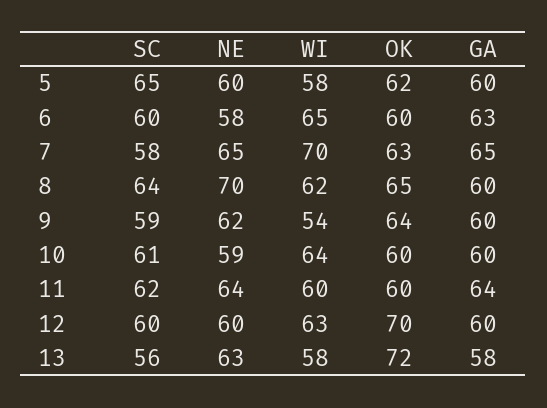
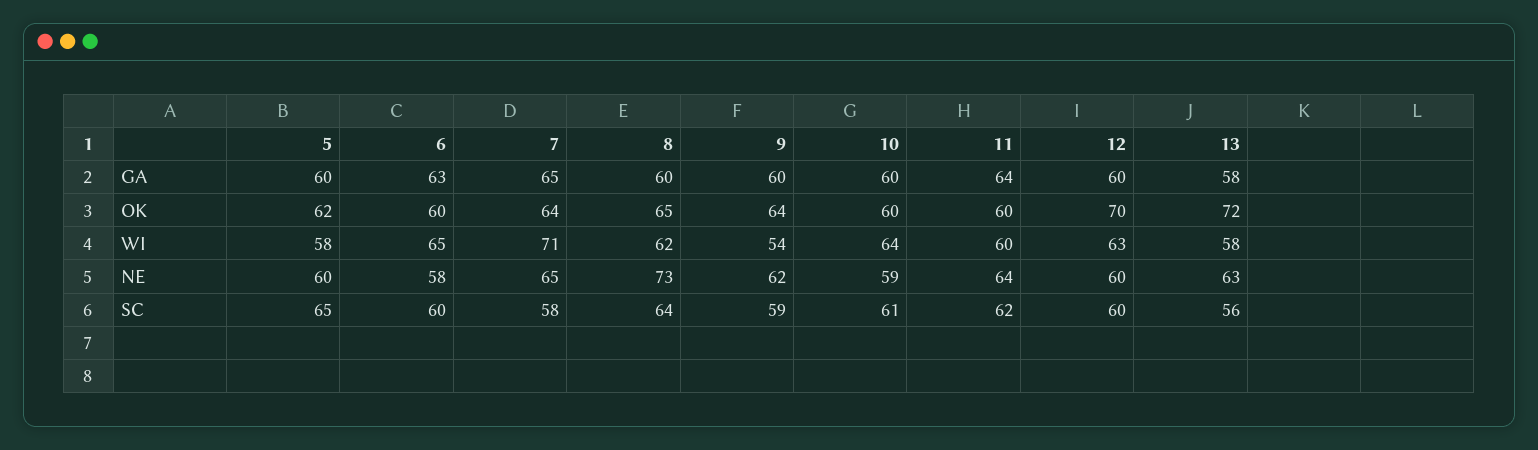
  {
    "SC": {
      "5": 65,
      "6": 60,
      "7": 58,
      "8": 64,
      "9": 59,
      "10": 61,
      "11": 62,
      "12": 60,
      "13": 56
    },
    "NE": {
      "5": 60,
      "6": 58,
      "7": 65,
-     "8": 70,
+     "8": 73,
      "9": 62,
      "10": 59,
      "11": 64,
      "12": 60,
      "13": 63
    },
    "WI": {
      "5": 58,
      "6": 65,
-     "7": 70,
+     "7": 71,
      "8": 62,
      "9": 54,
      "10": 64,
      "11": 60,
      "12": 63,
      "13": 58
    },
    "OK": {
      "5": 62,
      "6": 60,
-     "7": 63,
+     "7": 64,
      "8": 65,
      "9": 64,
      "10": 60,
      "11": 60,
      "12": 70,
      "13": 72
    },
    "GA": {
      "5": 60,
      "6": 63,
      "7": 65,
      "8": 60,
      "9": 60,
      "10": 60,
      "11": 64,
      "12": 60,
      "13": 58
    }
  }

